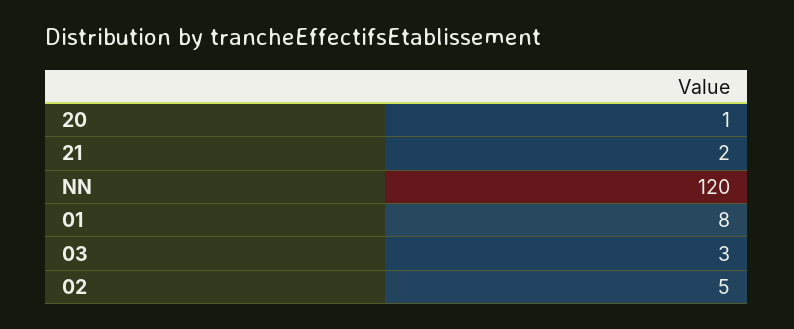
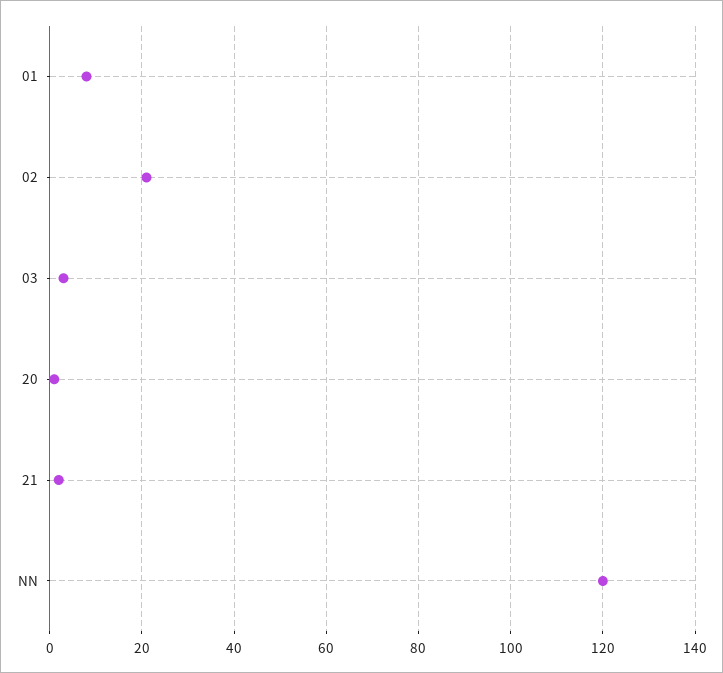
  {
    "20": 1,
    "21": 2,
    "NN": 120,
    "01": 8,
    "03": 3,
-   "02": 5
+   "02": 20
  }

